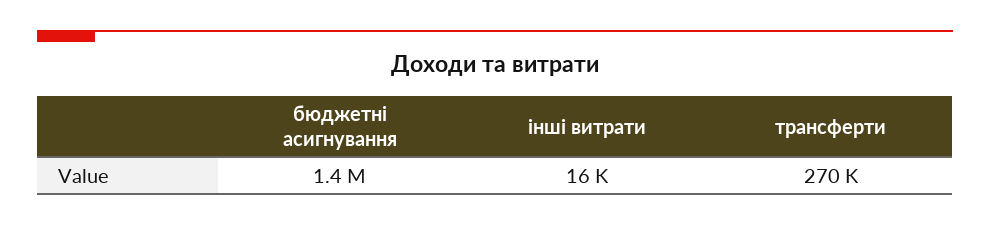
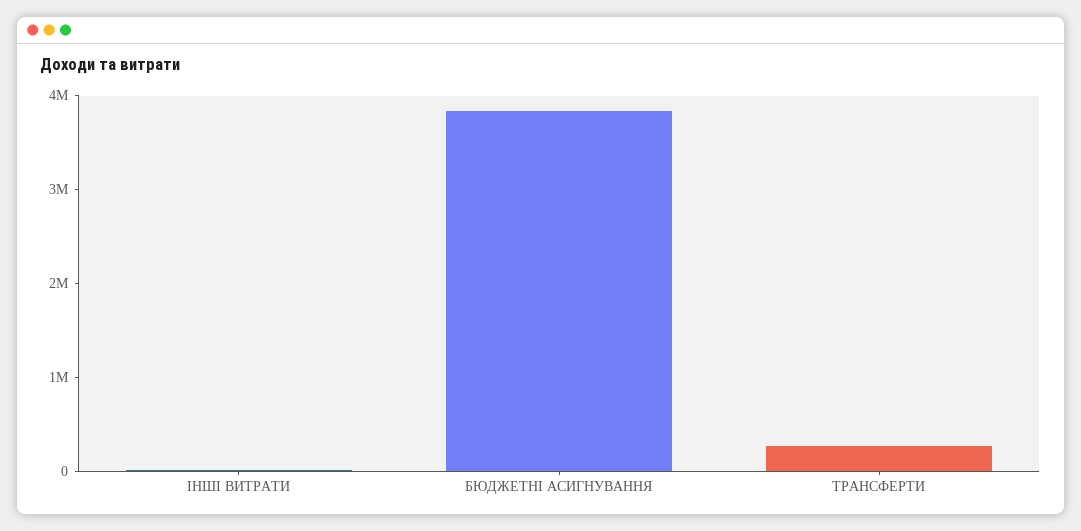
  {
-   "бюджетні асигнування": 1400000,
+   "бюджетні асигнування": 3800000,
    "інші витрати": 16000,
    "трансферти": 270000
  }

